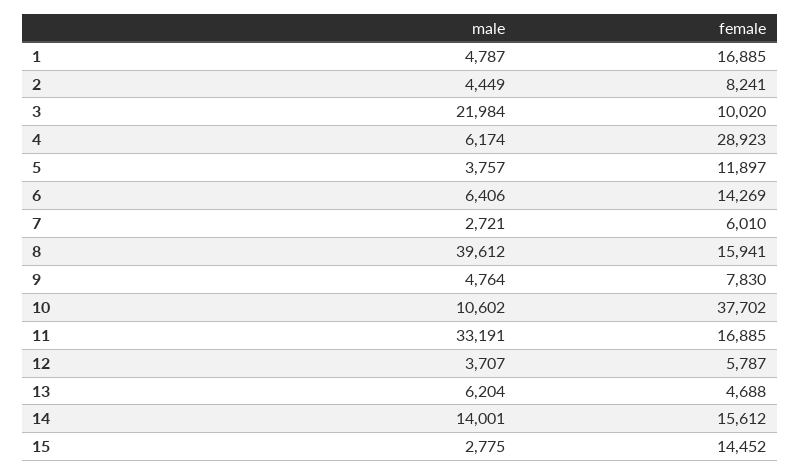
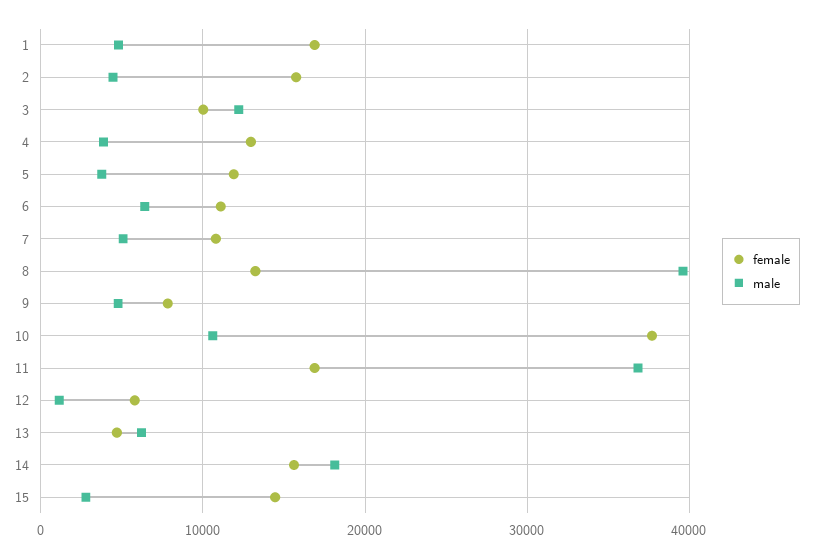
  {
    "male": {
      "1": 4787,
      "2": 4449,
-     "3": 21984,
+     "3": 12000,
-     "4": 6174,
+     "4": 4000,
      "5": 3757,
      "6": 6406,
-     "7": 2721,
+     "7": 5000,
      "8": 39612,
      "9": 4764,
      "10": 10602,
-     "11": 33191,
+     "11": 37000,
-     "12": 3707,
+     "12": 1000,
      "13": 6204,
-     "14": 14001,
+     "14": 18000,
      "15": 2775
    },
    "female": {
      "1": 16885,
-     "2": 8241,
+     "2": 16000,
      "3": 10020,
-     "4": 28923,
+     "4": 13000,
      "5": 11897,
-     "6": 14269,
+     "6": 11000,
-     "7": 6010,
+     "7": 11000,
-     "8": 15941,
+     "8": 13000,
      "9": 7830,
      "10": 37702,
      "11": 16885,
      "12": 5787,
      "13": 4688,
      "14": 15612,
      "15": 14452
    }
  }

